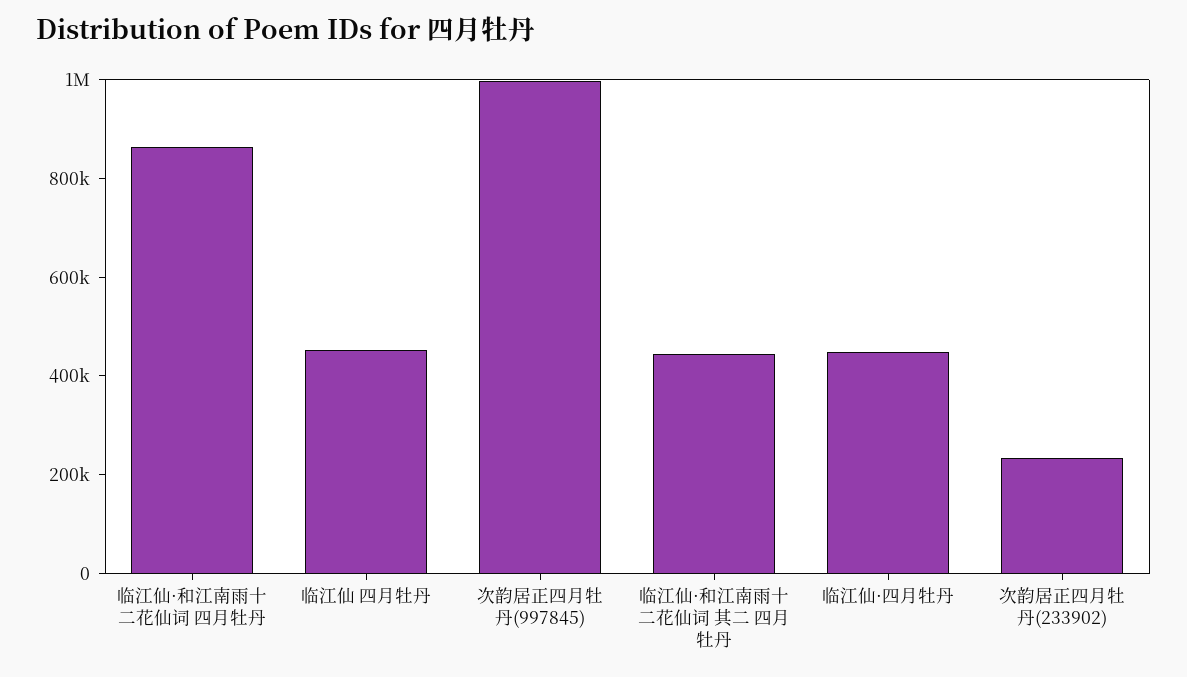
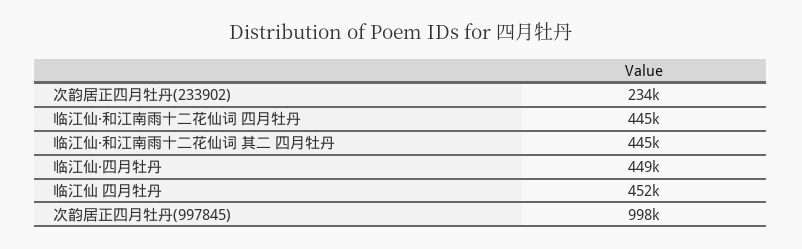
  {
-   "临江仙·和江南雨十二花仙词 四月牡丹": 850000,
+   "临江仙·和江南雨十二花仙词 四月牡丹": 445000,
    "临江仙 四月牡丹": 452000,
    "次韵居正四月牡丹(997845)": 998000,
    "临江仙·和江南雨十二花仙词 其二 四月牡丹": 445000,
    "临江仙·四月牡丹": 449000,
    "次韵居正四月牡丹(233902)": 234000
  }

